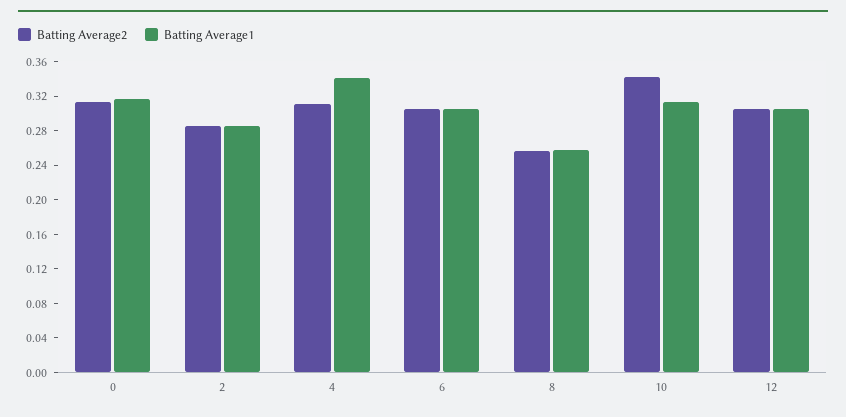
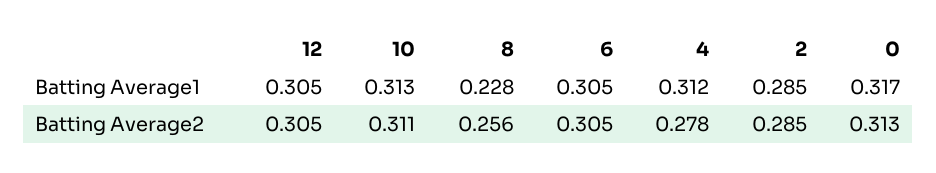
  {
    "Batting Average2": {
      "0": 0.313,
      "2": 0.285,
-     "4": 0.31,
+     "4": 0.278,
      "6": 0.305,
      "8": 0.256,
-     "10": 0.34,
+     "10": 0.311,
      "12": 0.305
    },
    "Batting Average1": {
      "0": 0.317,
      "2": 0.285,
-     "4": 0.34,
+     "4": 0.312,
      "6": 0.305,
-     "8": 0.26,
+     "8": 0.228,
      "10": 0.313,
      "12": 0.305
    }
  }

